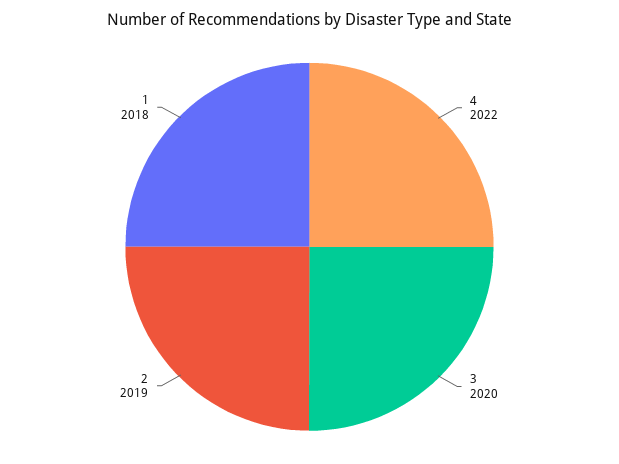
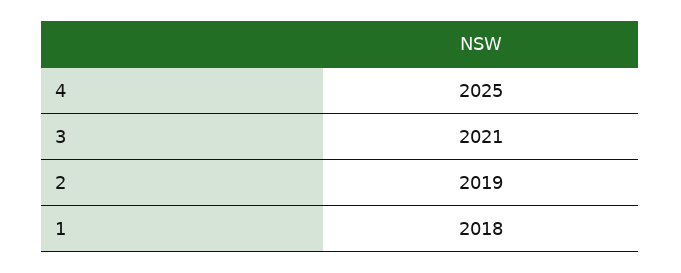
  {
-   "4": 2022,
+   "4": 2025,
-   "3": 2020,
+   "3": 2021,
    "2": 2019,
    "1": 2018
  }

